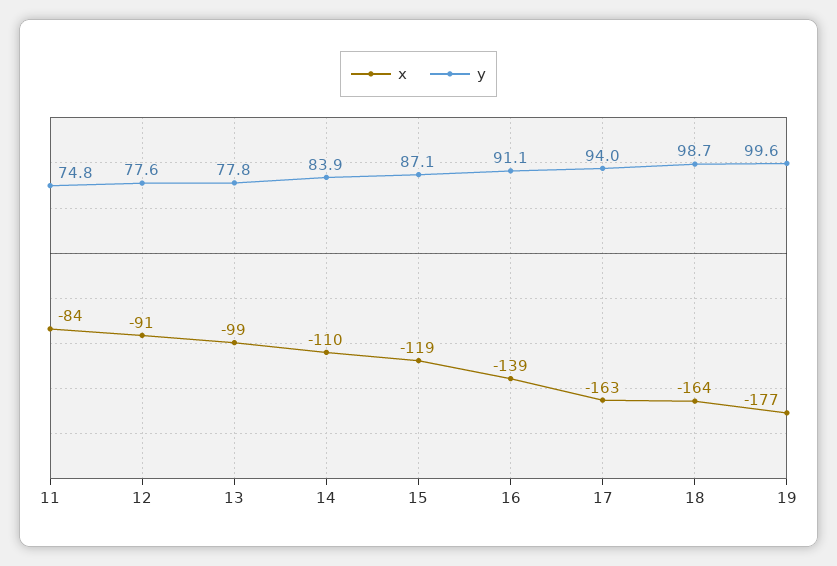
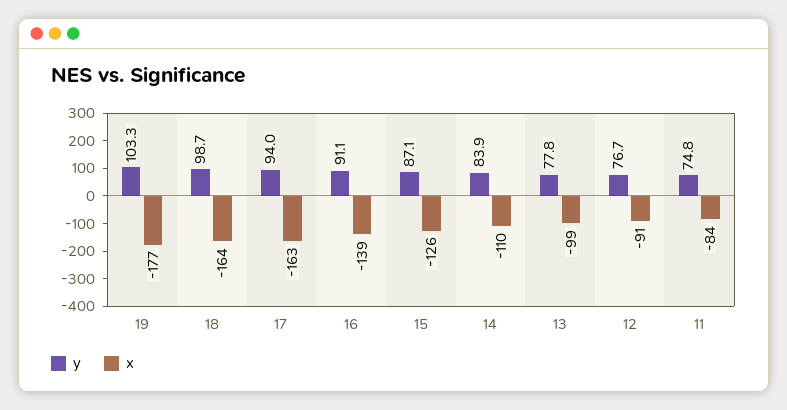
  {
    "x": {
      "11": -84,
      "12": -91,
      "13": -99,
      "14": -110,
-     "15": -119,
+     "15": -126,
      "16": -139,
      "17": -163,
      "18": -164,
      "19": -177
    },
    "y": {
      "11": 74.8,
-     "12": 77.6,
+     "12": 76.7,
      "13": 77.8,
      "14": 83.9,
      "15": 87.1,
      "16": 91.1,
      "17": 94,
      "18": 98.7,
-     "19": 99.6
+     "19": 103.3
    }
  }

